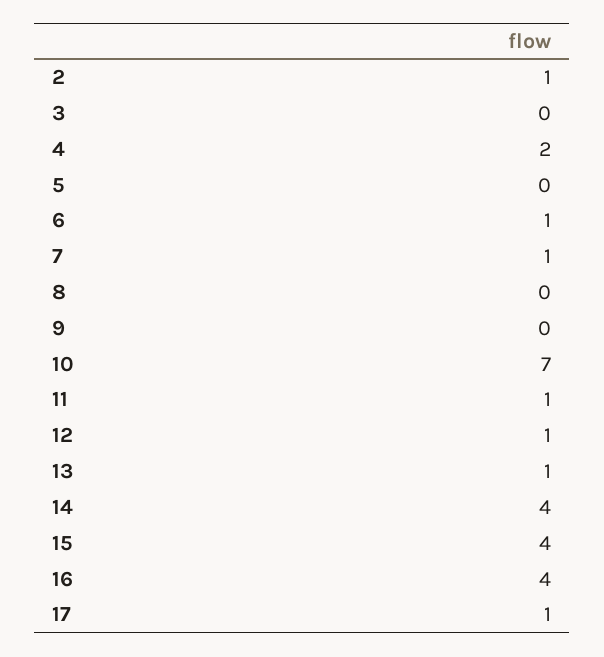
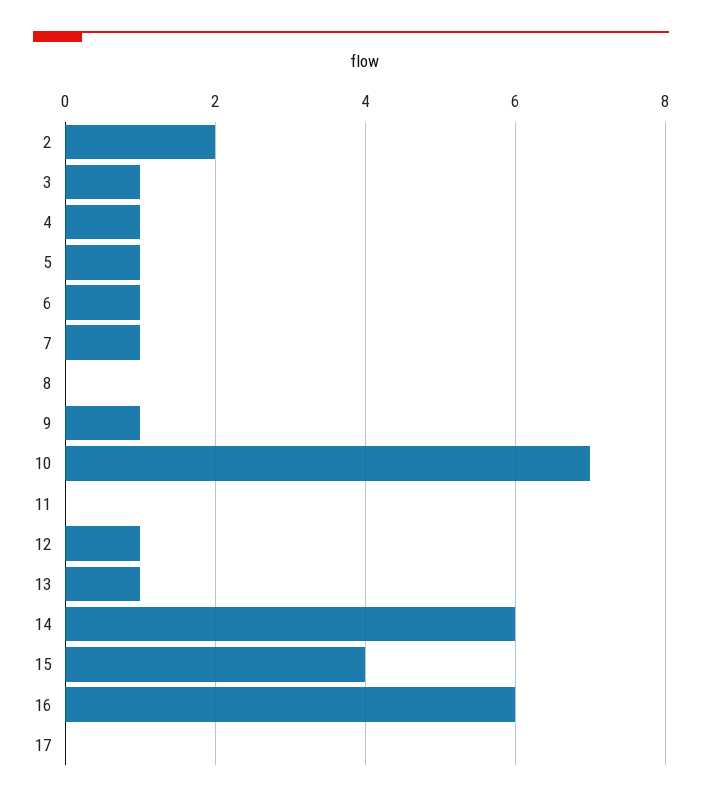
  {
-   "2": 1,
+   "2": 2,
-   "3": 0,
+   "3": 1,
-   "4": 2,
+   "4": 1,
-   "5": 0,
+   "5": 1,
    "6": 1,
    "7": 1,
    "8": 0,
-   "9": 0,
+   "9": 1,
    "10": 7,
-   "11": 1,
+   "11": 0,
    "12": 1,
    "13": 1,
-   "14": 4,
+   "14": 6,
    "15": 4,
-   "16": 4,
+   "16": 6,
-   "17": 1
+   "17": 0
  }

